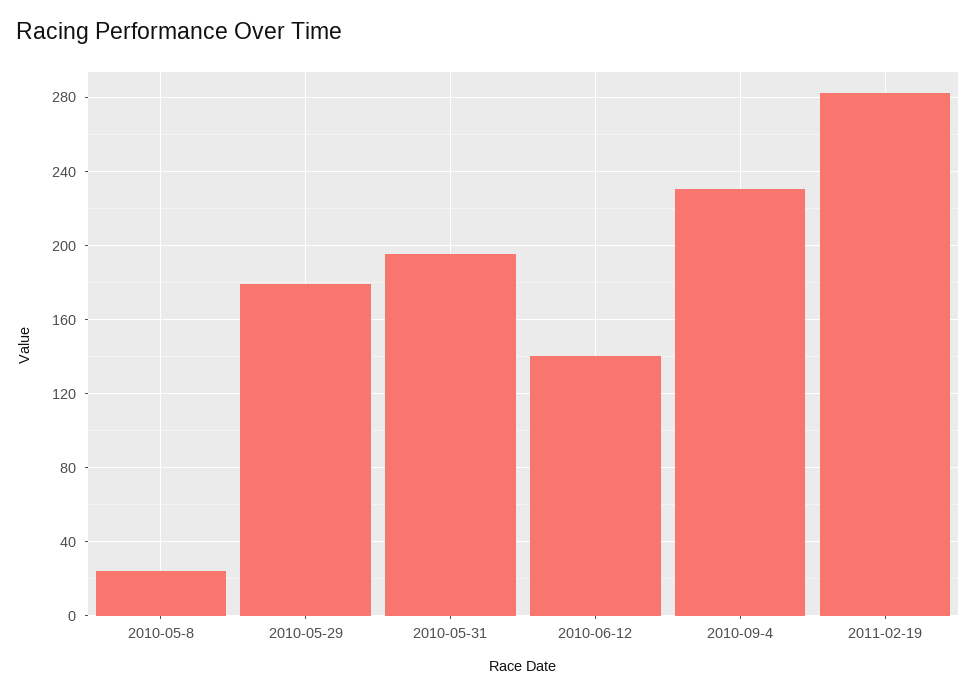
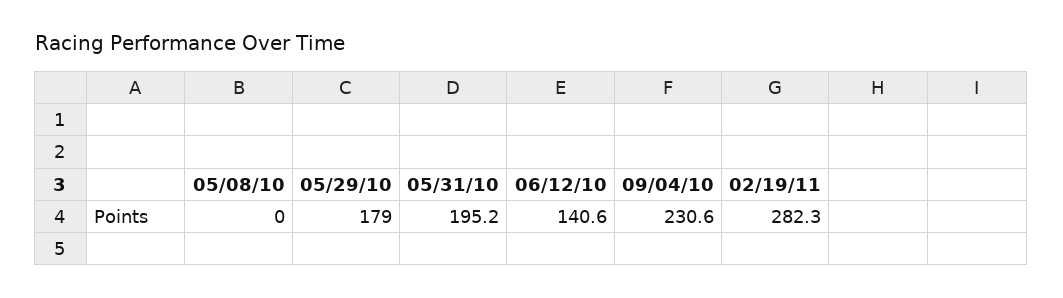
  {
-   "2010-05-8": 25,
+   "2010-05-8": 0,
    "2010-05-29": 179,
    "2010-05-31": 195.2,
    "2010-06-12": 140.6,
    "2010-09-4": 230.6,
    "2011-02-19": 282.3
  }

